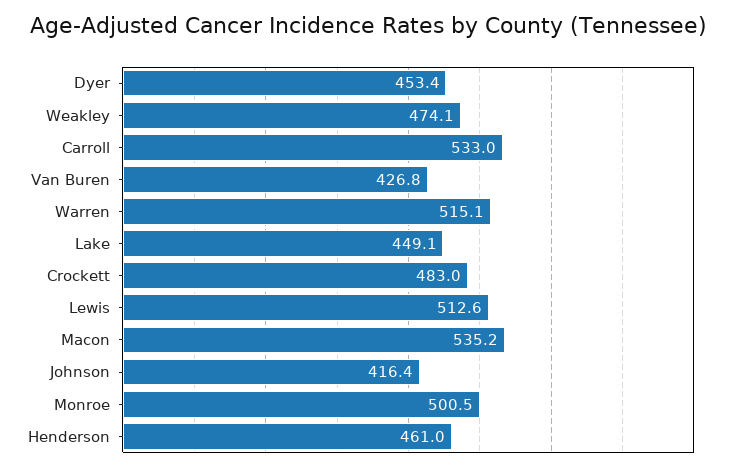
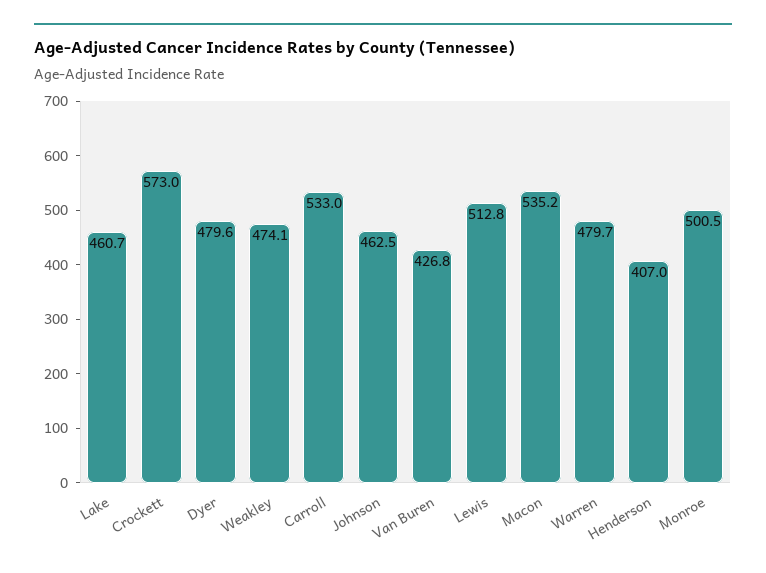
  {
-   "Dyer": 453.4,
+   "Dyer": 479.6,
    "Weakley": 474.1,
    "Carroll": 533,
    "Van Buren": 426.8,
-   "Warren": 515.1,
+   "Warren": 479.7,
-   "Lake": 449.1,
+   "Lake": 460.7,
-   "Crockett": 483,
+   "Crockett": 573,
-   "Lewis": 512.6,
+   "Lewis": 512.8,
    "Macon": 535.2,
-   "Johnson": 416.4,
+   "Johnson": 462.5,
    "Monroe": 500.5,
-   "Henderson": 461
+   "Henderson": 407
  }

